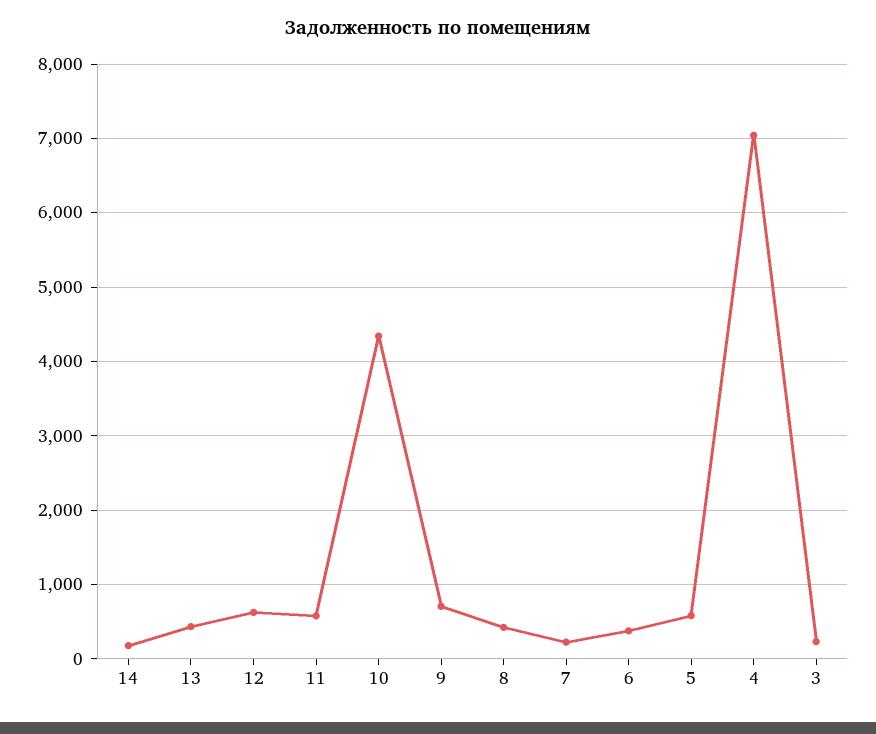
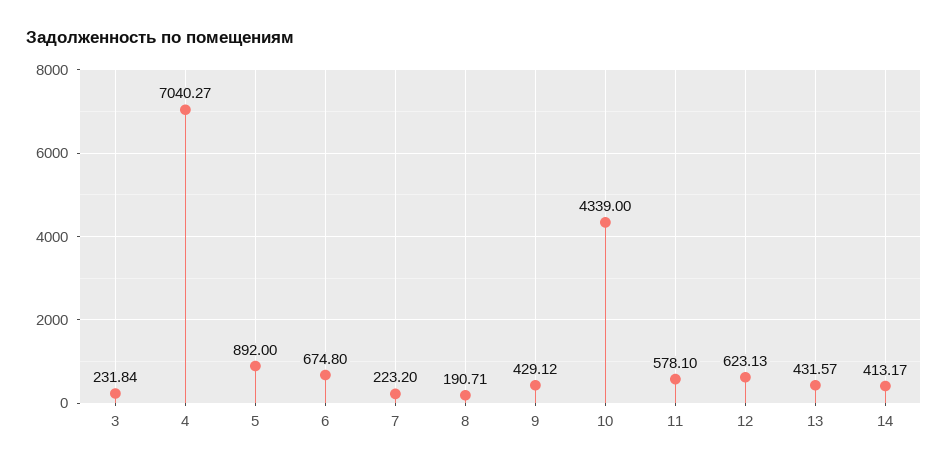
  {
-   "14": 200,
+   "14": 413.17,
    "13": 431.57,
    "12": 623.13,
    "11": 578.1,
    "10": 4339,
-   "9": 700,
+   "9": 429.12,
-   "8": 400,
+   "8": 190.71,
    "7": 223.2,
-   "6": 400,
+   "6": 674.8,
-   "5": 600,
+   "5": 892,
    "4": 7040.27,
    "3": 231.84
  }

